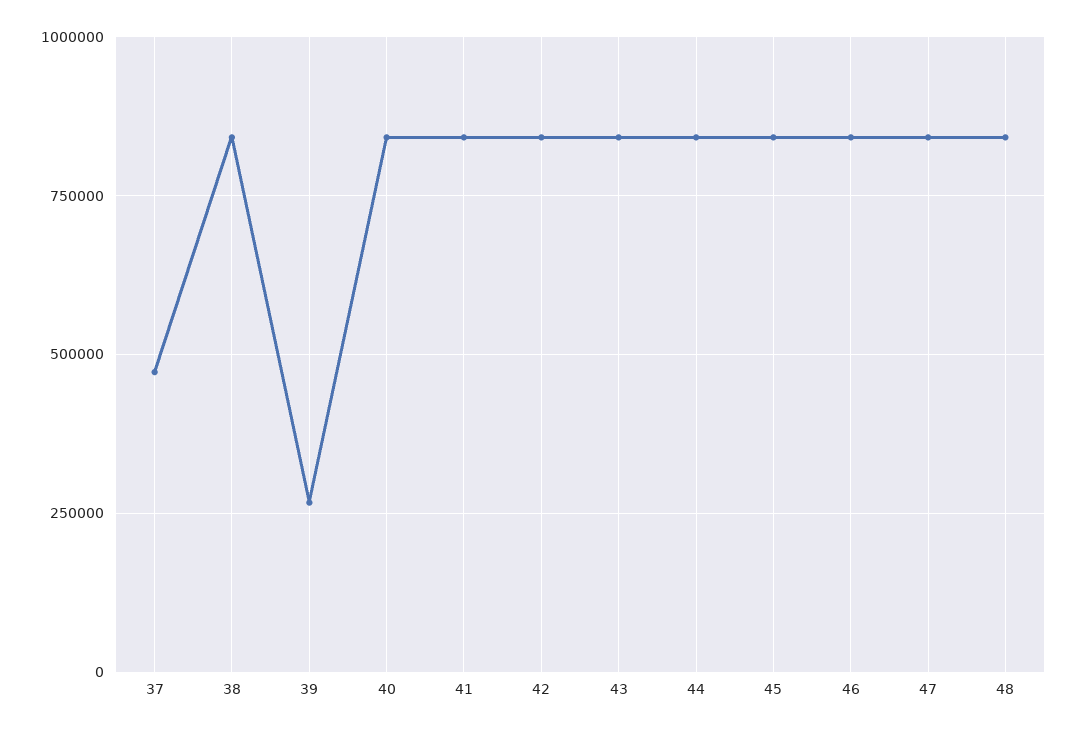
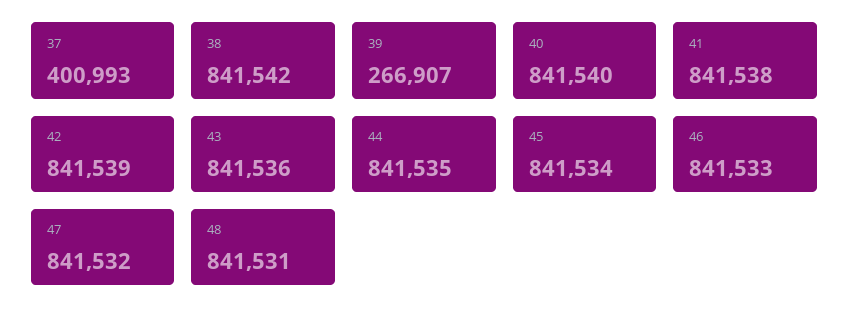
  {
-   "37": 475000,
+   "37": 400993,
    "38": 841542,
    "39": 266907,
    "40": 841540,
    "41": 841538,
    "42": 841539,
    "43": 841536,
    "44": 841535,
    "45": 841534,
    "46": 841533,
    "47": 841532,
    "48": 841531
  }

